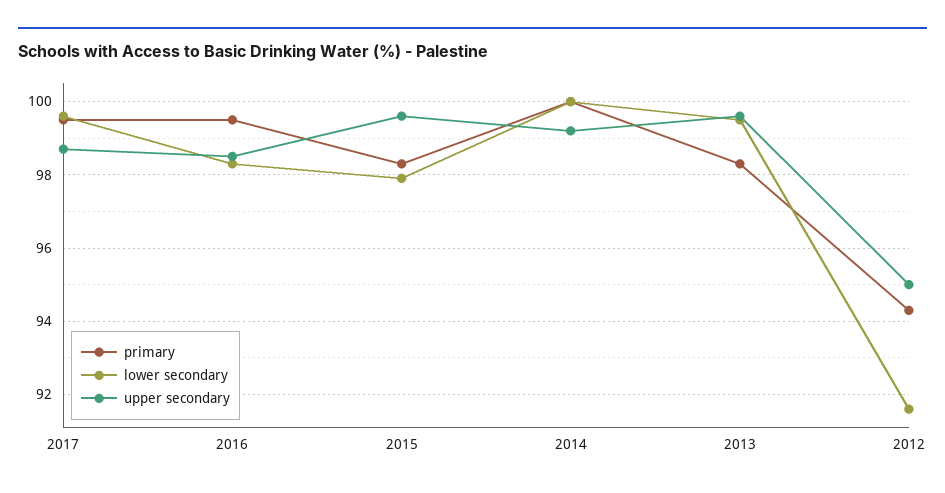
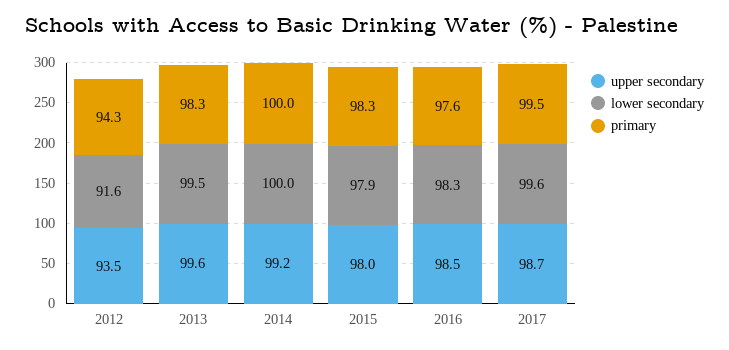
  {
    "primary": {
      "2017": 99.5,
-     "2016": 99.5,
+     "2016": 97.6,
      "2015": 98.3,
      "2014": 100,
      "2013": 98.3,
      "2012": 94.3
    },
    "lower secondary": {
      "2017": 99.6,
      "2016": 98.3,
      "2015": 97.9,
      "2014": 100,
      "2013": 99.5,
      "2012": 91.6
    },
    "upper secondary": {
      "2017": 98.7,
      "2016": 98.5,
-     "2015": 99.5,
+     "2015": 98,
      "2014": 99.2,
      "2013": 99.6,
-     "2012": 95
+     "2012": 93.5
    }
  }

